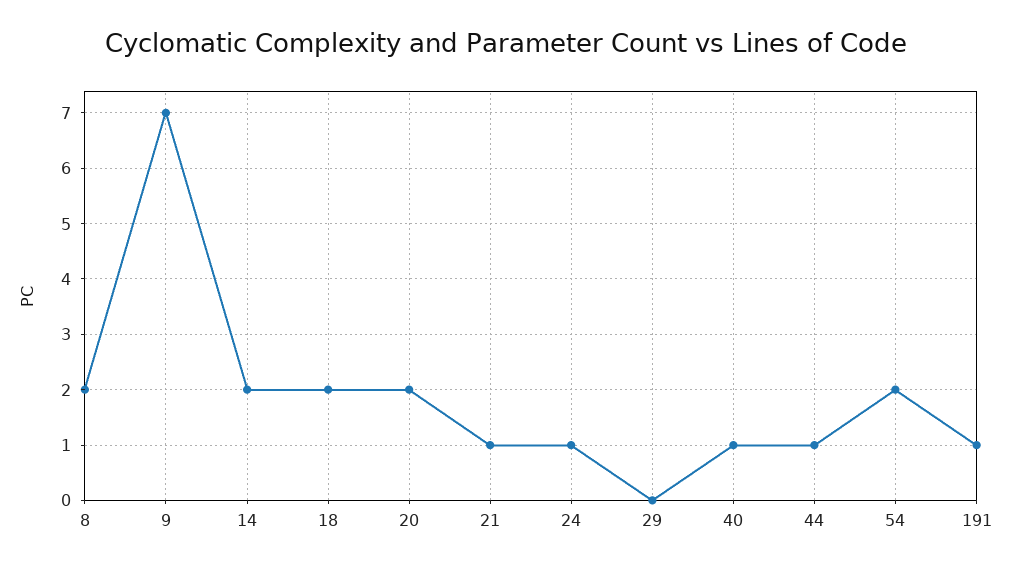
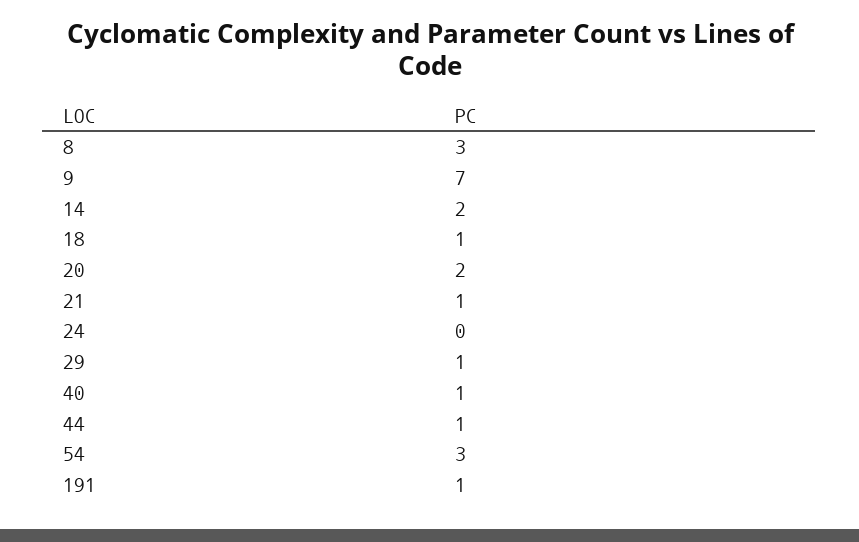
  {
-   "8": 2,
+   "8": 3,
    "9": 7,
    "14": 2,
-   "18": 2,
+   "18": 1,
    "20": 2,
    "21": 1,
-   "24": 1,
+   "24": 0,
-   "29": 0,
+   "29": 1,
    "40": 1,
    "44": 1,
-   "54": 2,
+   "54": 3,
    "191": 1
  }

